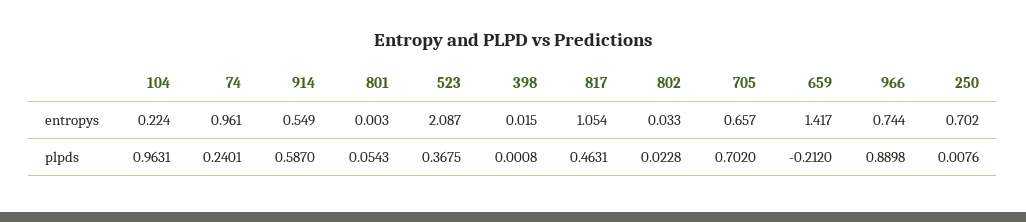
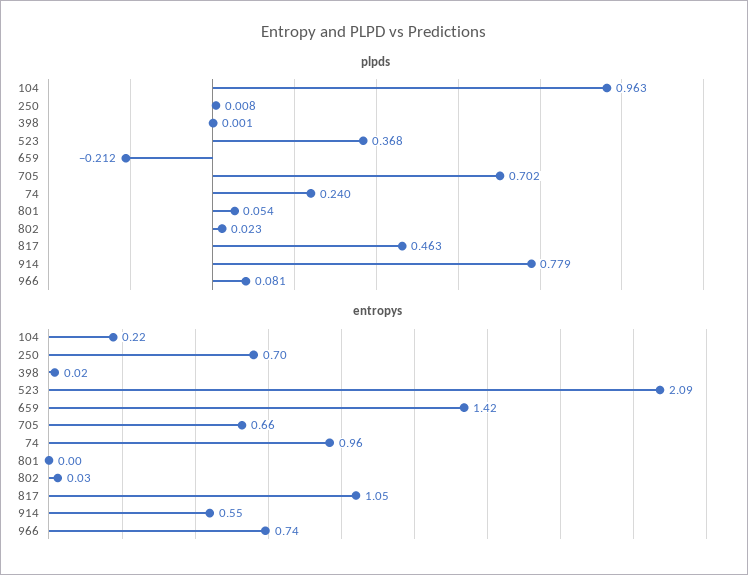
  {
    "entropys": {
      "104": 0.224,
      "74": 0.961,
      "914": 0.549,
      "801": 0.003,
      "523": 2.087,
      "398": 0.015,
      "817": 1.054,
      "802": 0.033,
      "705": 0.657,
      "659": 1.417,
      "966": 0.744,
      "250": 0.702
    },
    "plpds": {
      "104": 0.9631,
      "74": 0.2401,
-     "914": 0.587,
+     "914": 0.779,
      "801": 0.0543,
      "523": 0.3675,
      "398": 0.0008,
      "817": 0.4631,
      "802": 0.0228,
      "705": 0.702,
      "659": -0.212,
-     "966": 0.8898,
+     "966": 0.081,
      "250": 0.0076
    }
  }

